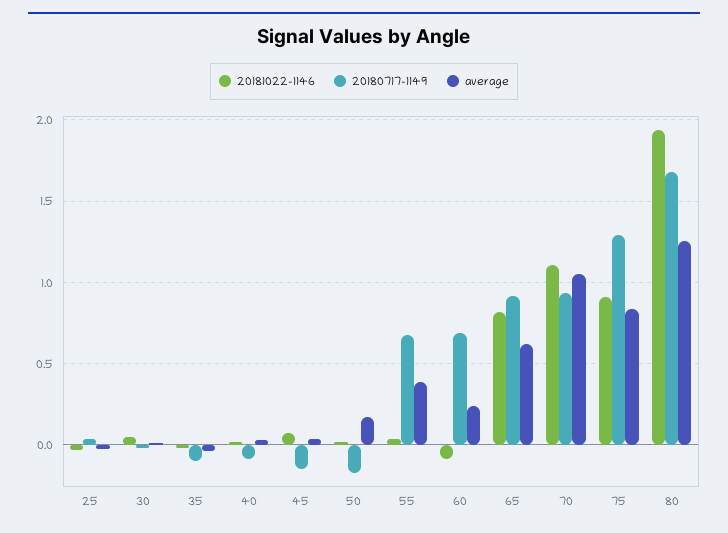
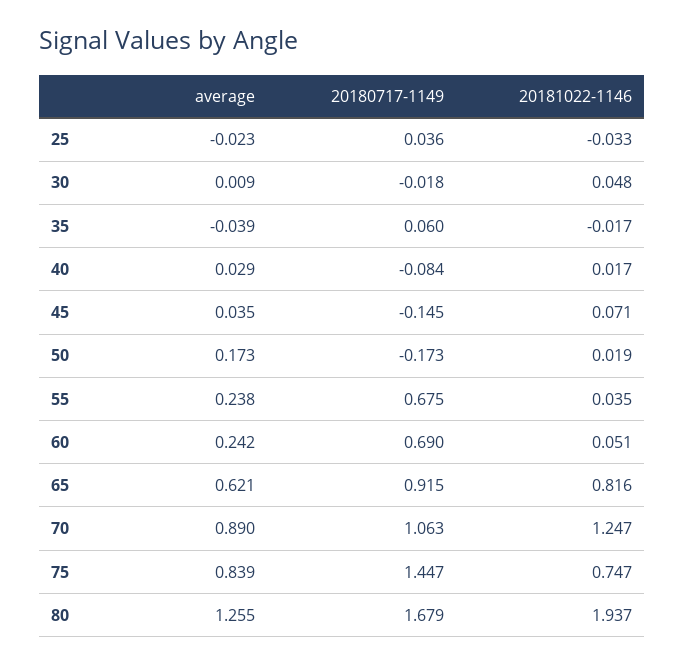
  {
    "20181022-1146": {
      "25": -0.033,
      "30": 0.048,
      "35": -0.017,
      "40": 0.017,
      "45": 0.071,
      "50": 0.019,
      "55": 0.035,
-     "60": -0.1,
+     "60": 0.051,
      "65": 0.816,
-     "70": 1.1,
+     "70": 1.247,
-     "75": 0.9,
+     "75": 0.747,
      "80": 1.937
    },
    "20180717-1149": {
      "25": 0.036,
      "30": -0.018,
-     "35": -0.1,
+     "35": 0.06,
      "40": -0.084,
      "45": -0.145,
      "50": -0.173,
      "55": 0.675,
      "60": 0.69,
      "65": 0.915,
-     "70": 0.95,
+     "70": 1.063,
-     "75": 1.3,
+     "75": 1.447,
      "80": 1.679
    },
    "average": {
      "25": -0.023,
      "30": 0.009,
      "35": -0.039,
      "40": 0.029,
      "45": 0.035,
      "50": 0.173,
-     "55": 0.4,
+     "55": 0.238,
      "60": 0.242,
      "65": 0.621,
-     "70": 1.05,
+     "70": 0.89,
      "75": 0.839,
      "80": 1.255
    }
  }

